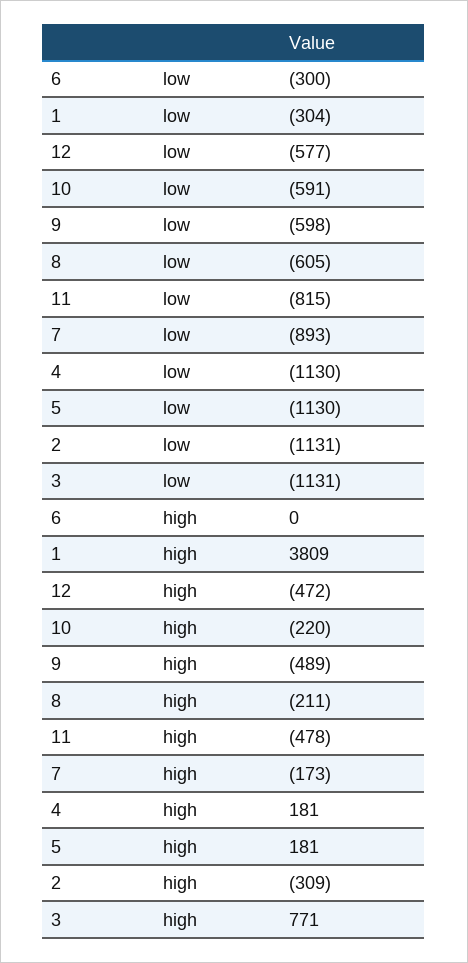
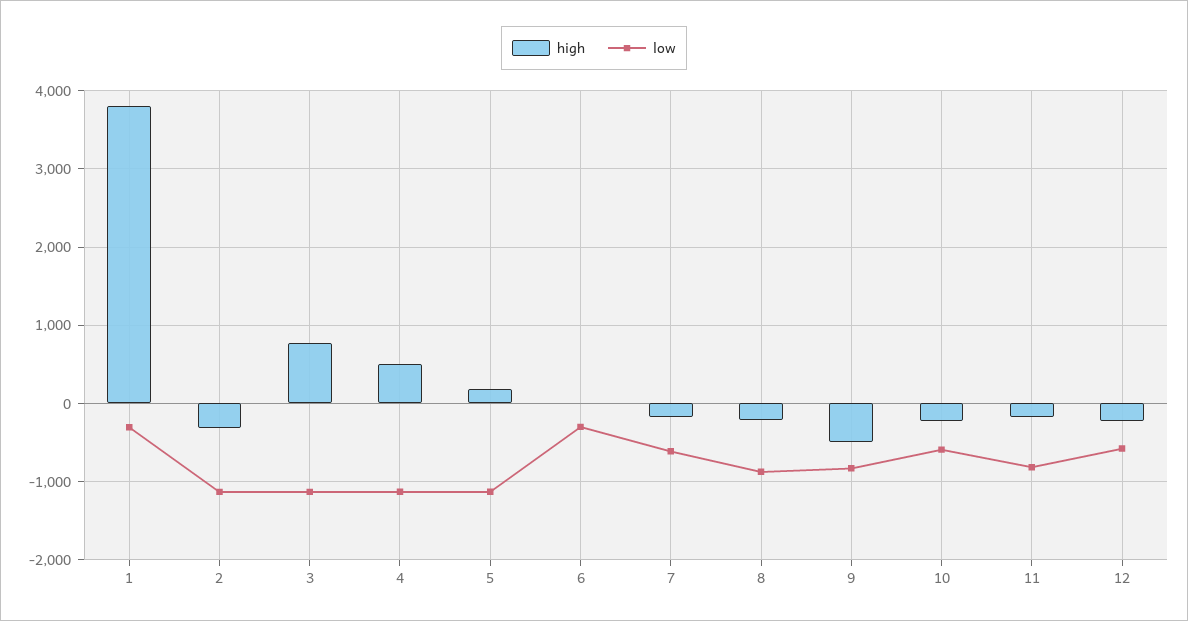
  {
    "low": {
      "6": -300,
      "1": -304,
      "12": -577,
      "10": -591,
-     "9": -598,
+     "9": -800,
-     "8": -605,
+     "8": -900,
      "11": -815,
-     "7": -893,
+     "7": -600,
      "4": -1130,
      "5": -1130,
      "2": -1131,
      "3": -1131
    },
    "high": {
      "6": 0,
      "1": 3809,
-     "12": -472,
+     "12": -200,
      "10": -220,
      "9": -489,
      "8": -211,
-     "11": -478,
+     "11": -200,
      "7": -173,
-     "4": 181,
+     "4": 500,
      "5": 181,
      "2": -309,
      "3": 771
    }
  }

